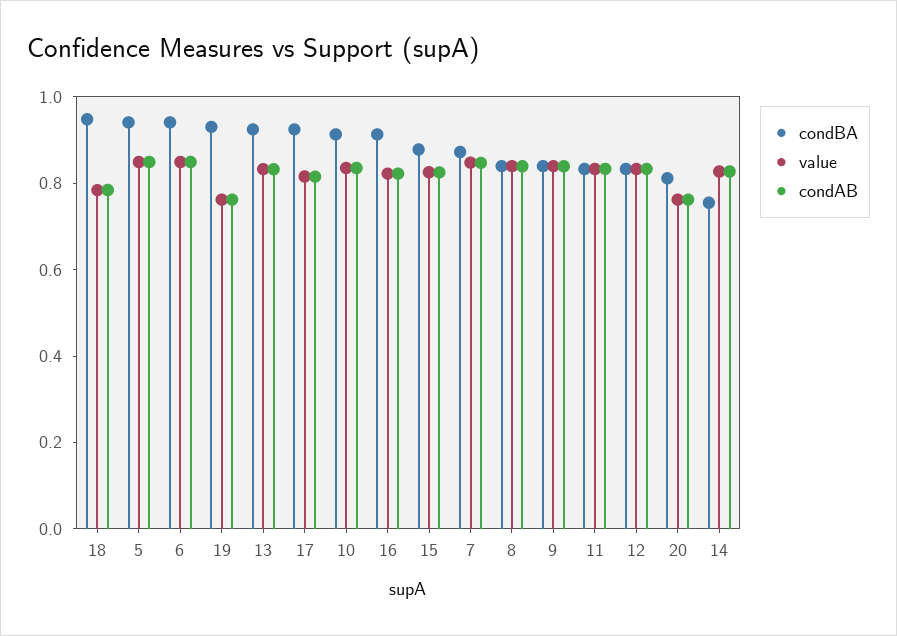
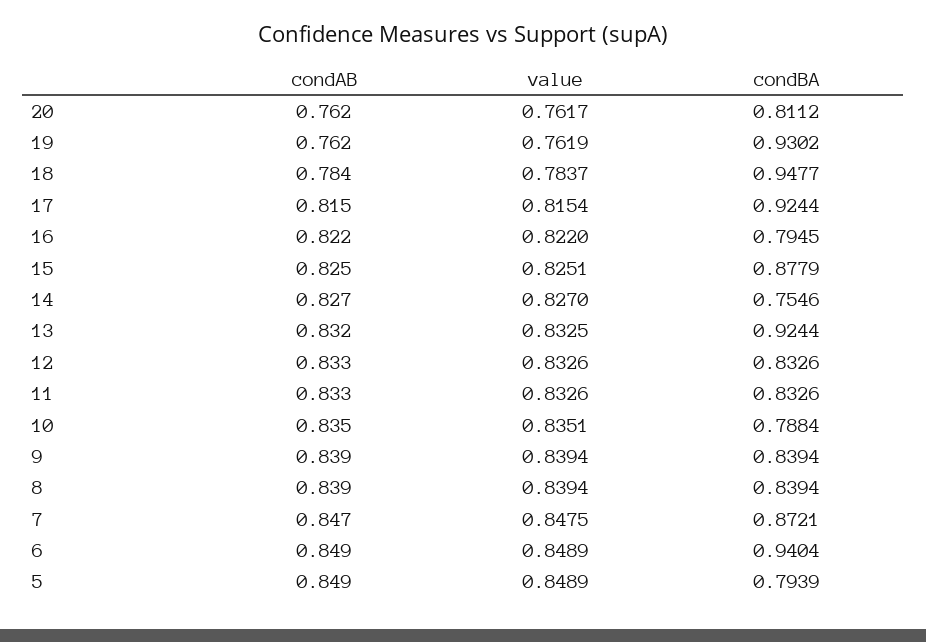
  {
    "condBA": {
      "18": 0.9477,
-     "5": 0.95,
+     "5": 0.7939,
      "6": 0.9404,
      "19": 0.9302,
      "13": 0.9244,
      "17": 0.9244,
-     "10": 0.9,
+     "10": 0.7884,
-     "16": 0.9,
+     "16": 0.7945,
      "15": 0.8779,
      "7": 0.8721,
      "8": 0.8394,
      "9": 0.8394,
      "11": 0.8326,
      "12": 0.8326,
      "20": 0.8112,
      "14": 0.7546
    },
    "value": {
      "18": 0.7837,
      "5": 0.8489,
      "6": 0.8489,
      "19": 0.7619,
      "13": 0.8325,
      "17": 0.8154,
      "10": 0.8351,
      "16": 0.822,
      "15": 0.8251,
      "7": 0.8475,
      "8": 0.8394,
      "9": 0.8394,
      "11": 0.8326,
      "12": 0.8326,
      "20": 0.7617,
      "14": 0.827
    },
    "condAB": {
      "18": 0.784,
      "5": 0.849,
      "6": 0.849,
      "19": 0.762,
      "13": 0.832,
      "17": 0.815,
      "10": 0.835,
      "16": 0.822,
      "15": 0.825,
      "7": 0.847,
      "8": 0.839,
      "9": 0.839,
      "11": 0.833,
      "12": 0.833,
      "20": 0.762,
      "14": 0.827
    }
  }

